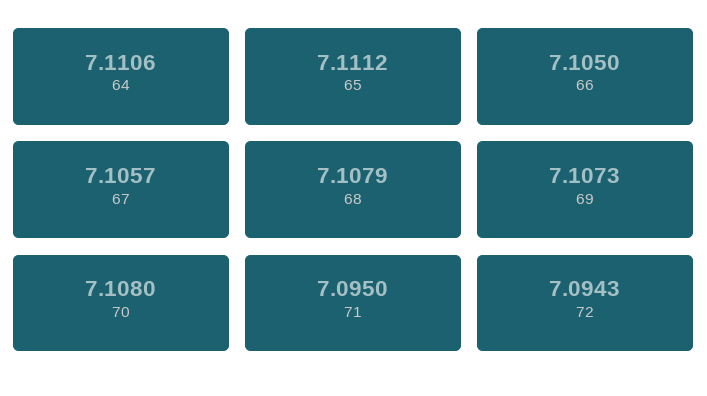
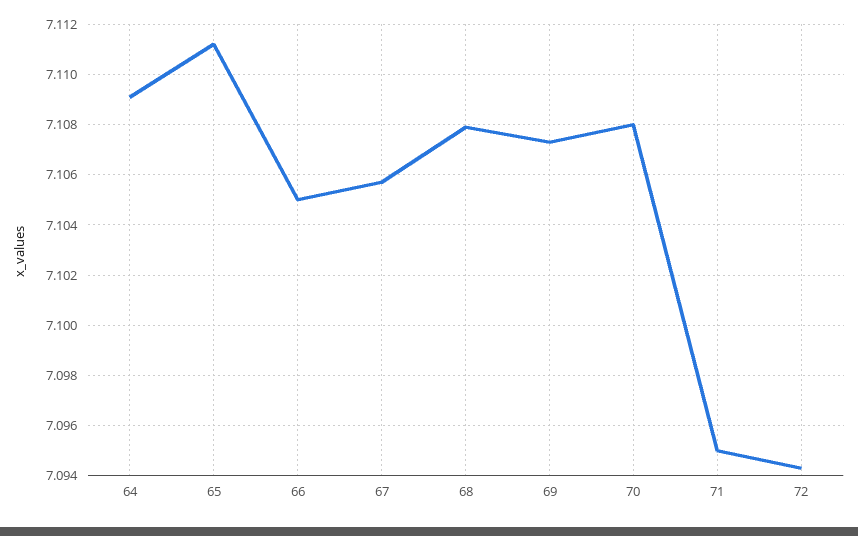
  {
-   "64": 7.1106,
+   "64": 7.109,
    "65": 7.1112,
    "66": 7.105,
    "67": 7.1057,
    "68": 7.1079,
    "69": 7.1073,
    "70": 7.108,
    "71": 7.095,
    "72": 7.0943
  }

